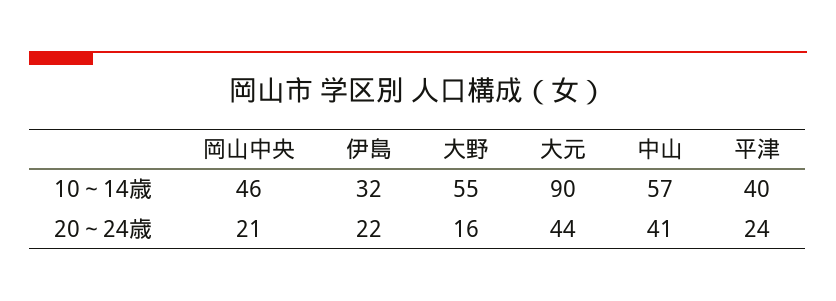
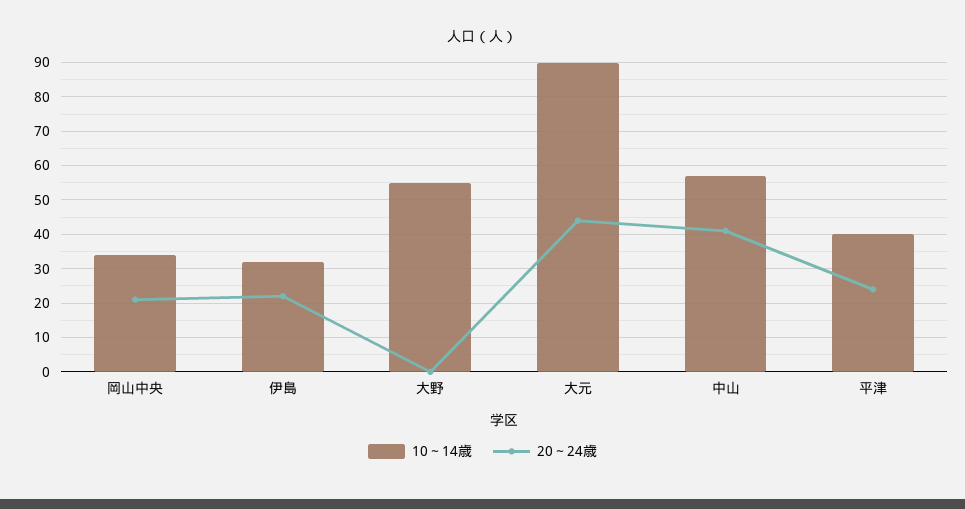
  {
    "10～14歳": {
-     "岡山中央": 46,
+     "岡山中央": 35,
      "伊島": 32,
      "大野": 55,
      "大元": 90,
      "中山": 57,
      "平津": 40
    },
    "20～24歳": {
      "岡山中央": 21,
      "伊島": 22,
-     "大野": 16,
+     "大野": 0,
      "大元": 44,
      "中山": 41,
      "平津": 24
    }
  }

